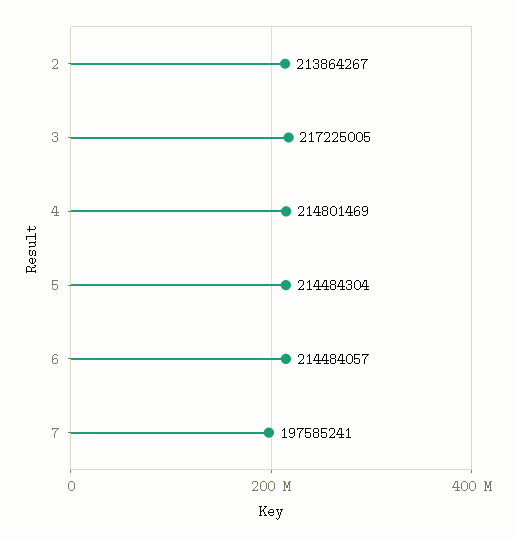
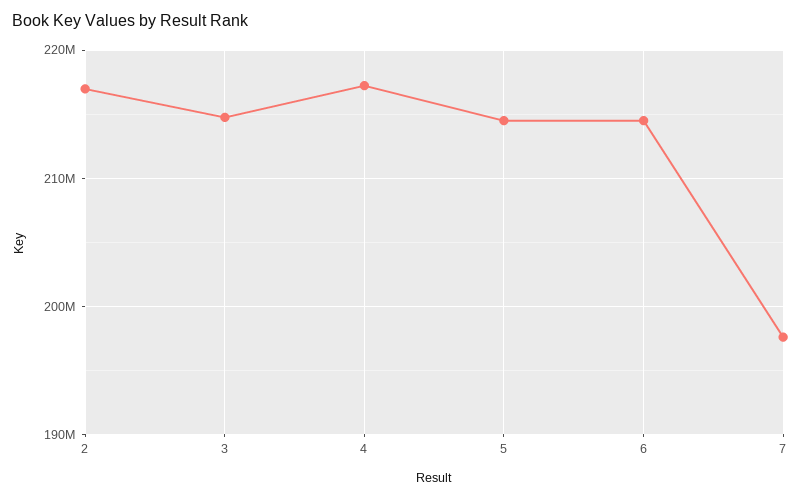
  {
-   "2": 213864267,
+   "2": 217000000,
-   "3": 217225005,
+   "3": 215000000,
-   "4": 214801469,
+   "4": 217000000,
    "5": 214484304,
    "6": 214484057,
    "7": 197585241
  }

